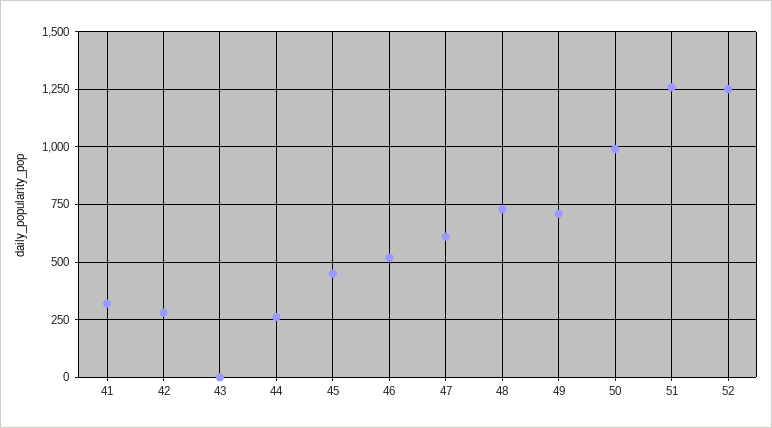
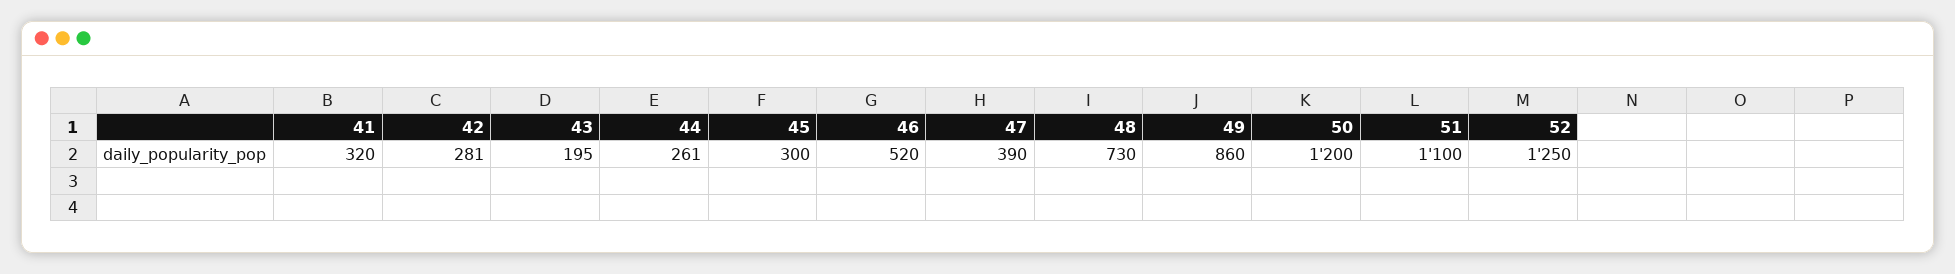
  {
    "41": 320,
    "42": 281,
-   "43": 0,
+   "43": 195,
    "44": 261,
-   "45": 450,
+   "45": 300,
    "46": 520,
-   "47": 600,
+   "47": 390,
    "48": 730,
-   "49": 700,
+   "49": 860,
-   "50": 1000,
+   "50": 1200,
-   "51": 1250,
+   "51": 1100,
    "52": 1250
  }

